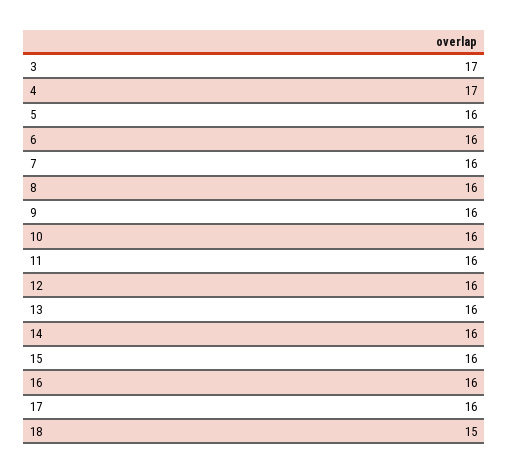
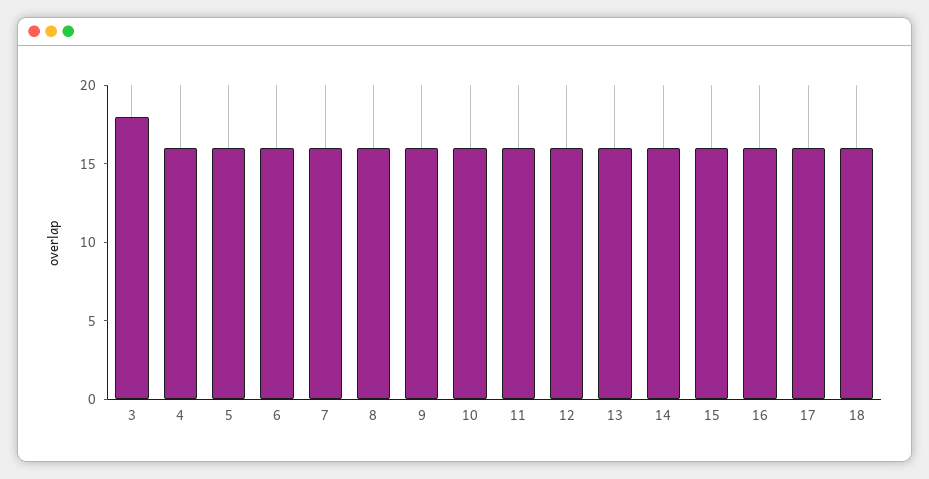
  {
-   "3": 17,
+   "3": 18,
-   "4": 17,
+   "4": 16,
    "5": 16,
    "6": 16,
    "7": 16,
    "8": 16,
    "9": 16,
    "10": 16,
    "11": 16,
    "12": 16,
    "13": 16,
    "14": 16,
    "15": 16,
    "16": 16,
    "17": 16,
-   "18": 15
+   "18": 16
  }

